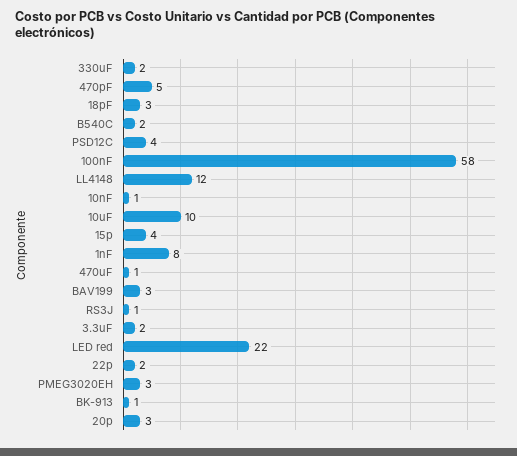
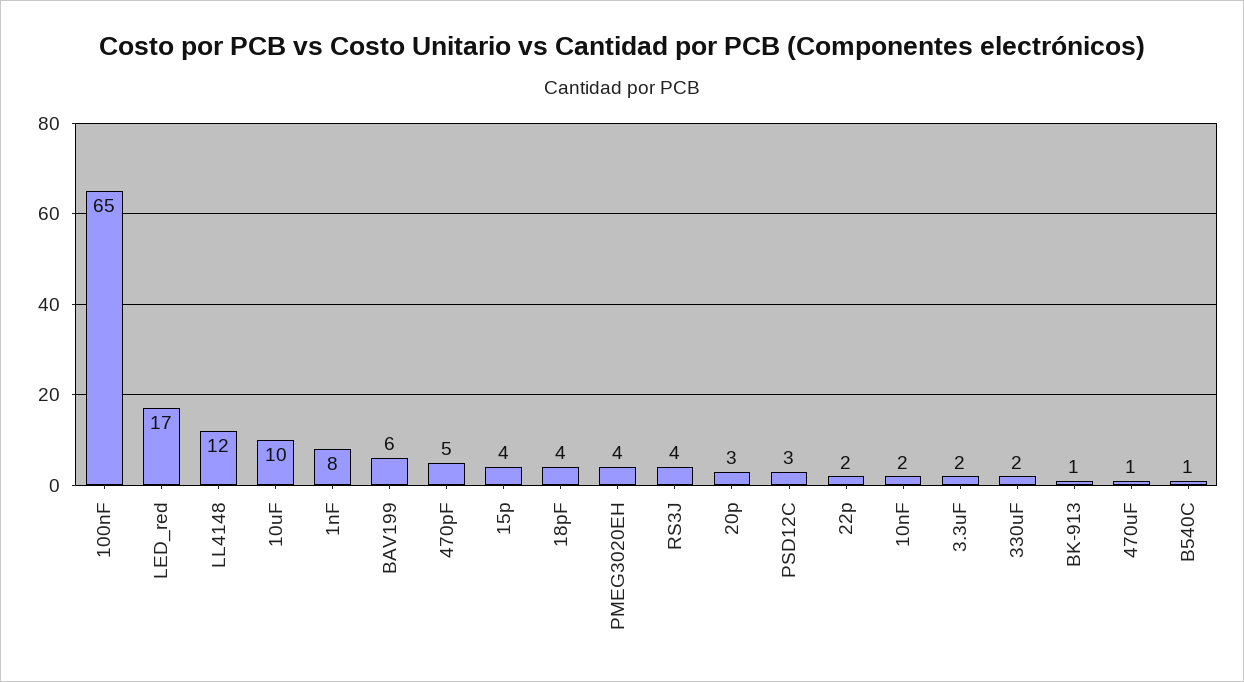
  {
    "330uF": 2,
    "470pF": 5,
-   "18pF": 3,
+   "18pF": 4,
-   "B540C": 2,
+   "B540C": 1,
-   "PSD12C": 4,
+   "PSD12C": 3,
-   "100nF": 58,
+   "100nF": 65,
    "LL4148": 12,
-   "10nF": 1,
+   "10nF": 2,
    "10uF": 10,
    "15p": 4,
    "1nF": 8,
    "470uF": 1,
-   "BAV199": 3,
+   "BAV199": 6,
-   "RS3J": 1,
+   "RS3J": 4,
    "3.3uF": 2,
-   "LED red": 22,
+   "LED red": 17,
    "22p": 2,
-   "PMEG3020EH": 3,
+   "PMEG3020EH": 4,
    "BK-913": 1,
    "20p": 3
  }

